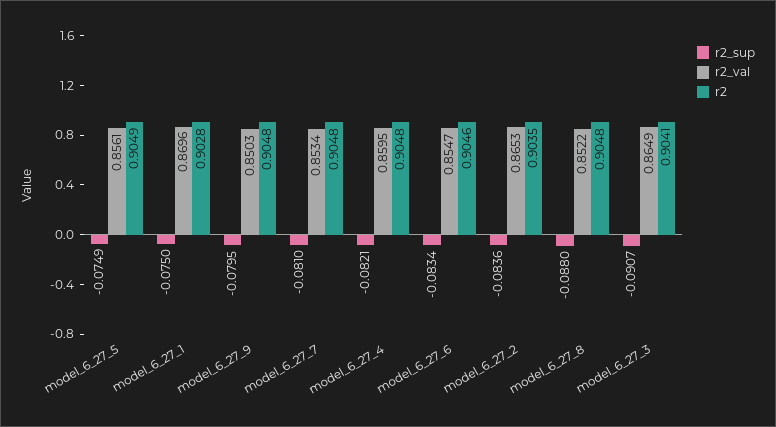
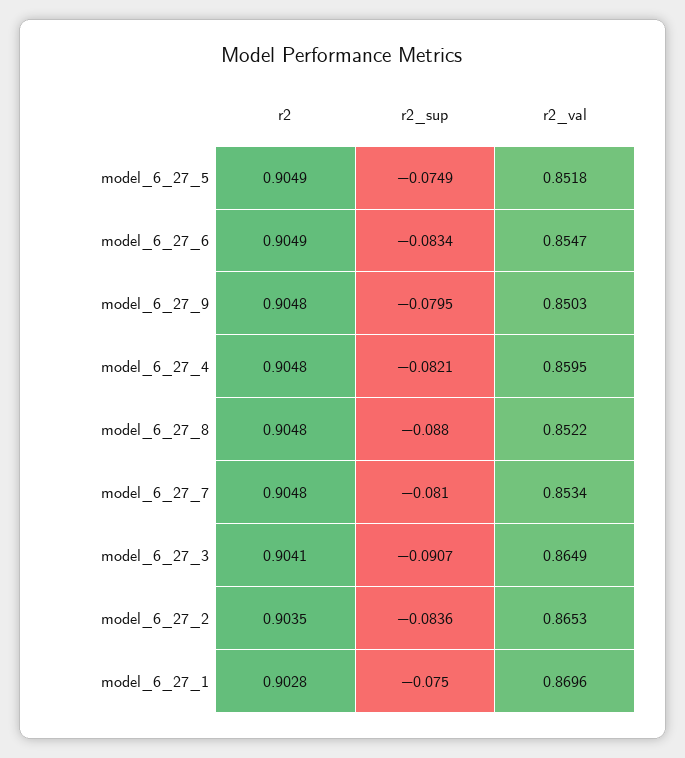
  {
    "r2_sup": {
      "model_6_27_5": -0.0749,
      "model_6_27_1": -0.075,
      "model_6_27_9": -0.0795,
      "model_6_27_7": -0.081,
      "model_6_27_4": -0.0821,
      "model_6_27_6": -0.0834,
      "model_6_27_2": -0.0836,
      "model_6_27_8": -0.088,
      "model_6_27_3": -0.0907
    },
    "r2_val": {
-     "model_6_27_5": 0.8561,
+     "model_6_27_5": 0.8518,
      "model_6_27_1": 0.8696,
      "model_6_27_9": 0.8503,
      "model_6_27_7": 0.8534,
      "model_6_27_4": 0.8595,
      "model_6_27_6": 0.8547,
      "model_6_27_2": 0.8653,
      "model_6_27_8": 0.8522,
      "model_6_27_3": 0.8649
    },
    "r2": {
      "model_6_27_5": 0.9049,
      "model_6_27_1": 0.9028,
      "model_6_27_9": 0.9048,
      "model_6_27_7": 0.9048,
      "model_6_27_4": 0.9048,
-     "model_6_27_6": 0.9046,
+     "model_6_27_6": 0.9049,
      "model_6_27_2": 0.9035,
      "model_6_27_8": 0.9048,
      "model_6_27_3": 0.9041
    }
  }

